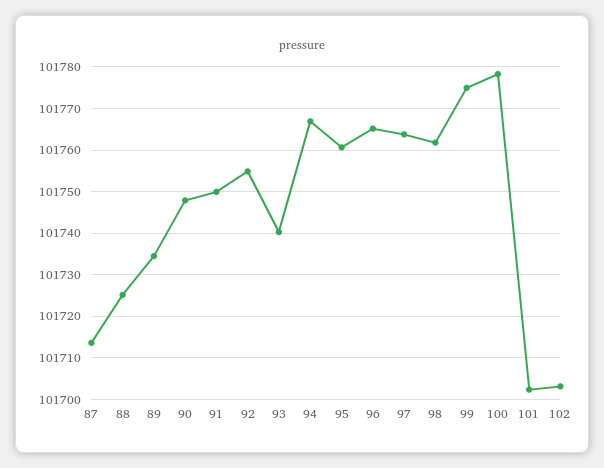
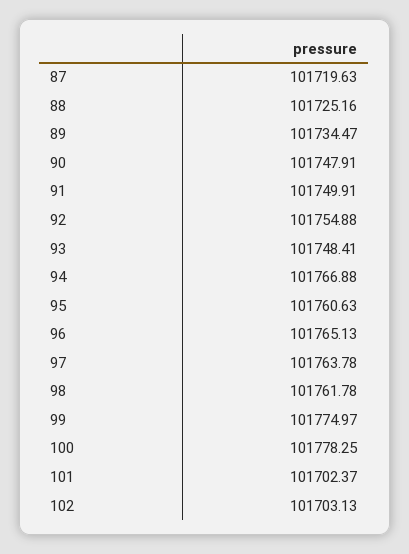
  {
-   "87": 101714,
+   "87": 101719.63,
    "88": 101725.16,
    "89": 101734.47,
    "90": 101747.91,
    "91": 101749.91,
    "92": 101754.88,
-   "93": 101740,
+   "93": 101748.41,
    "94": 101766.88,
    "95": 101760.63,
    "96": 101765.13,
    "97": 101763.78,
    "98": 101761.78,
    "99": 101774.97,
    "100": 101778.25,
    "101": 101702.37,
    "102": 101703.13
  }

